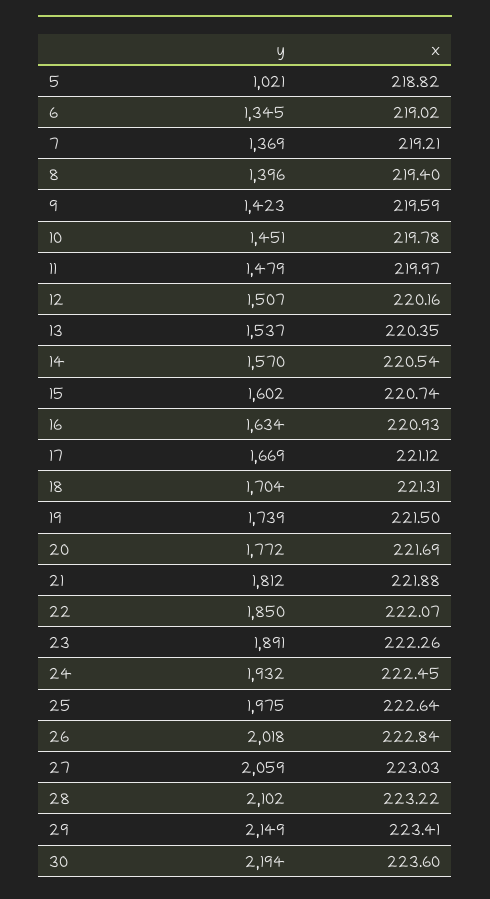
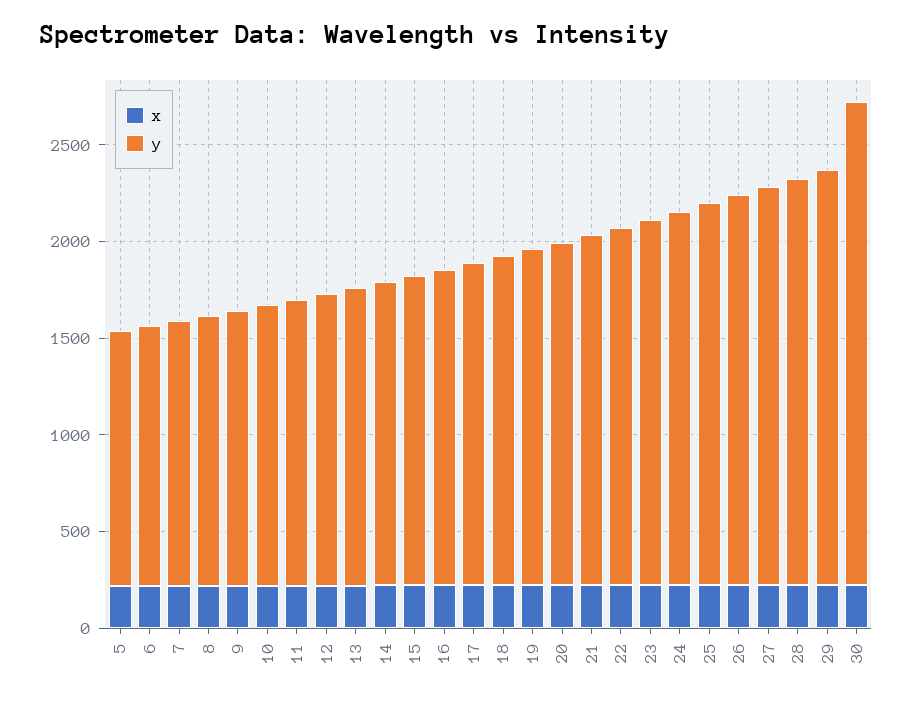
  {
    "y": {
-     "5": 1021,
+     "5": 1300,
      "6": 1345,
      "7": 1369,
      "8": 1396,
      "9": 1423,
      "10": 1451,
      "11": 1479,
      "12": 1507,
      "13": 1537,
      "14": 1570,
      "15": 1602,
      "16": 1634,
      "17": 1669,
      "18": 1704,
      "19": 1739,
      "20": 1772,
      "21": 1812,
      "22": 1850,
      "23": 1891,
      "24": 1932,
      "25": 1975,
      "26": 2018,
      "27": 2059,
      "28": 2102,
      "29": 2149,
-     "30": 2194
+     "30": 2500
    },
    "x": {
      "5": 218.82,
      "6": 219.02,
      "7": 219.21,
      "8": 219.4,
      "9": 219.59,
      "10": 219.78,
      "11": 219.97,
      "12": 220.16,
      "13": 220.35,
      "14": 220.54,
      "15": 220.74,
      "16": 220.93,
      "17": 221.12,
      "18": 221.31,
      "19": 221.5,
      "20": 221.69,
      "21": 221.88,
      "22": 222.07,
      "23": 222.26,
      "24": 222.45,
      "25": 222.64,
      "26": 222.84,
      "27": 223.03,
      "28": 223.22,
      "29": 223.41,
      "30": 223.6
    }
  }

